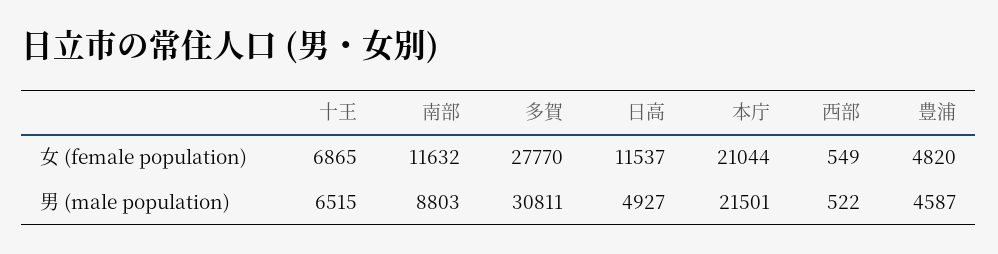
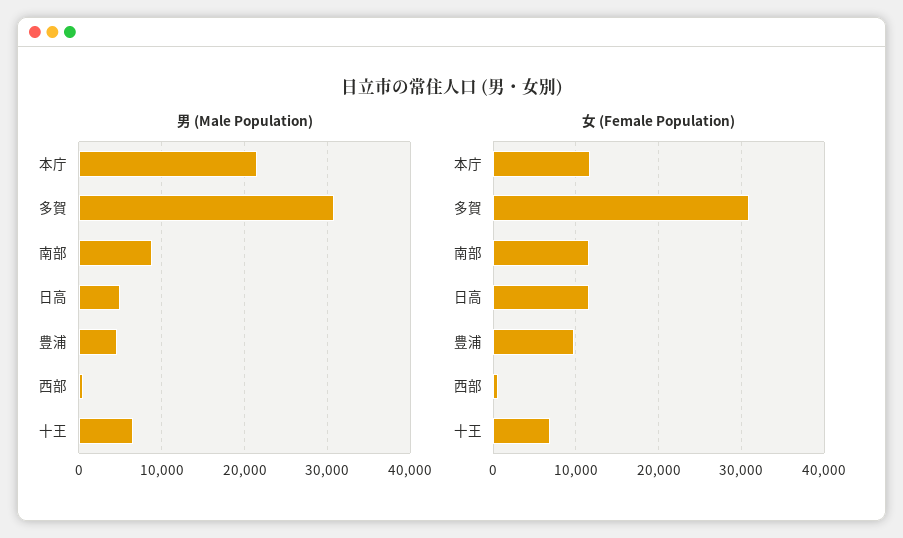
  {
    "女 (female population)": {
      "十王": 6865,
      "南部": 11632,
-     "多賀": 27770,
+     "多賀": 31000,
      "日高": 11537,
-     "本庁": 21044,
+     "本庁": 12000,
      "西部": 549,
-     "豊浦": 4820
+     "豊浦": 10000
    },
    "男 (male population)": {
      "十王": 6515,
      "南部": 8803,
      "多賀": 30811,
      "日高": 4927,
      "本庁": 21501,
      "西部": 522,
      "豊浦": 4587
    }
  }

